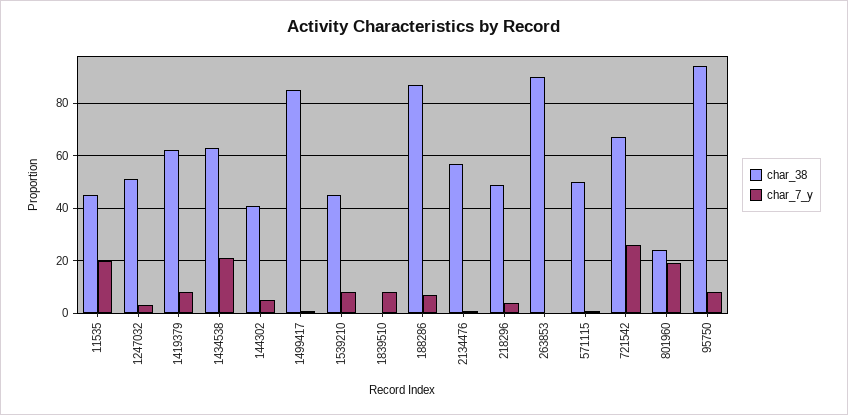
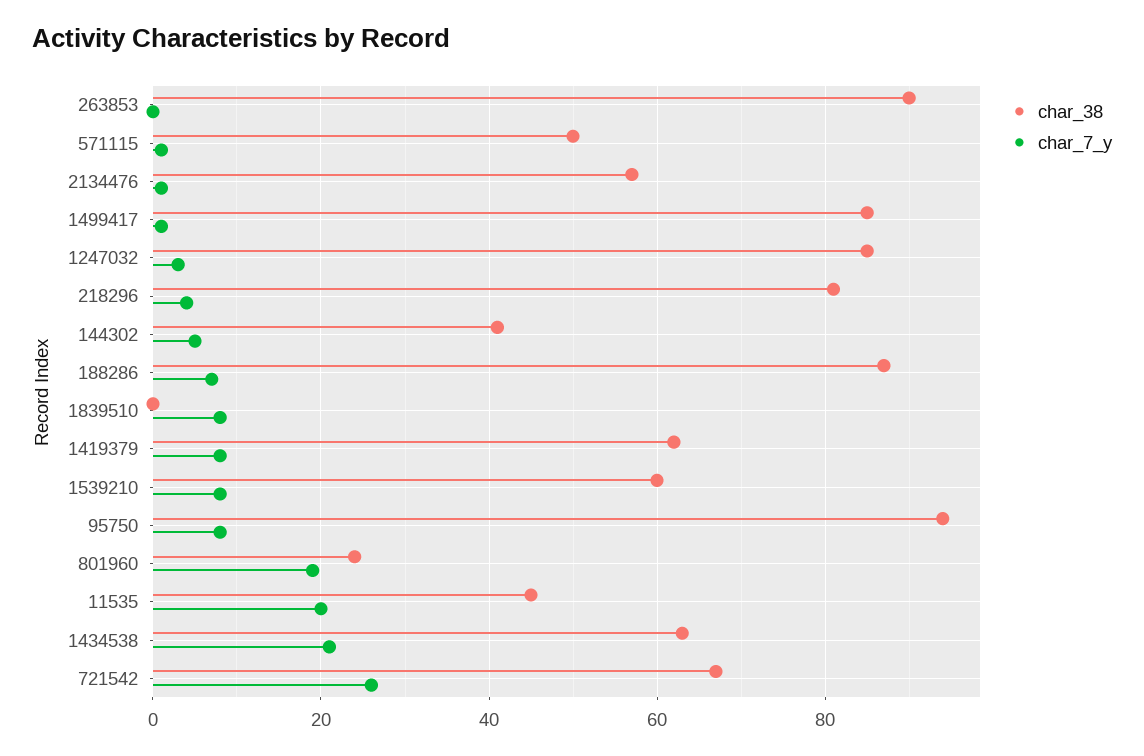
  {
    "char_38": {
      "11535": 45,
-     "1247032": 50,
+     "1247032": 85,
      "1419379": 60,
      "1434538": 65,
      "144302": 40,
      "1499417": 85,
-     "1539210": 45,
+     "1539210": 60,
      "1839510": 0,
      "188286": 85,
      "2134476": 55,
-     "218296": 50,
+     "218296": 80,
      "263853": 90,
      "571115": 50,
      "721542": 65,
      "801960": 25,
      "95750": 95
    },
    "char_7_y": {
      "11535": 20,
      "1247032": 5,
      "1419379": 10,
      "1434538": 20,
      "144302": 5,
      "1499417": 0,
      "1539210": 10,
      "1839510": 10,
      "188286": 5,
      "2134476": 0,
      "218296": 5,
      "263853": 0,
      "571115": 0,
      "721542": 25,
      "801960": 20,
      "95750": 10
    }
  }

